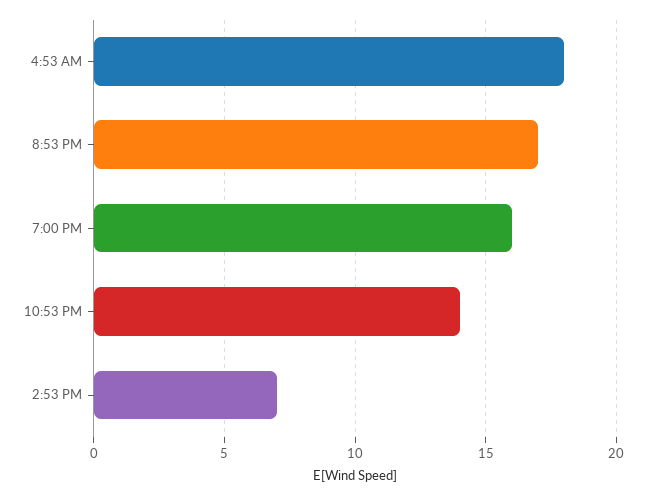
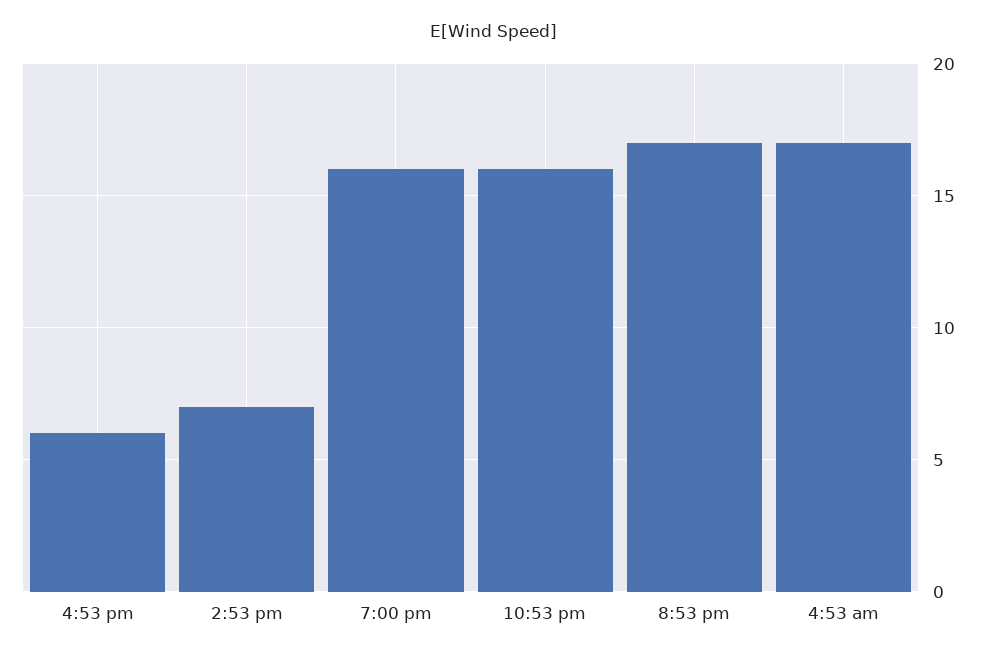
  {
-   "4:53 AM": 18,
+   "4:53 AM": 17,
    "8:53 PM": 17,
    "7:00 PM": 16,
-   "10:53 PM": 14,
+   "10:53 PM": 16,
-   "2:53 PM": 7
+   "2:53 PM": 7,
+   "4:53 pm": 6
  }

